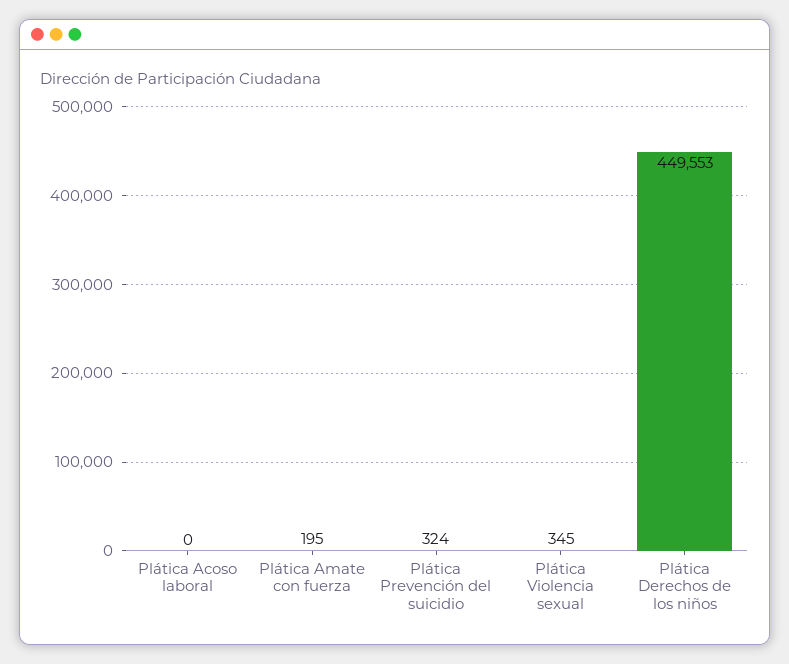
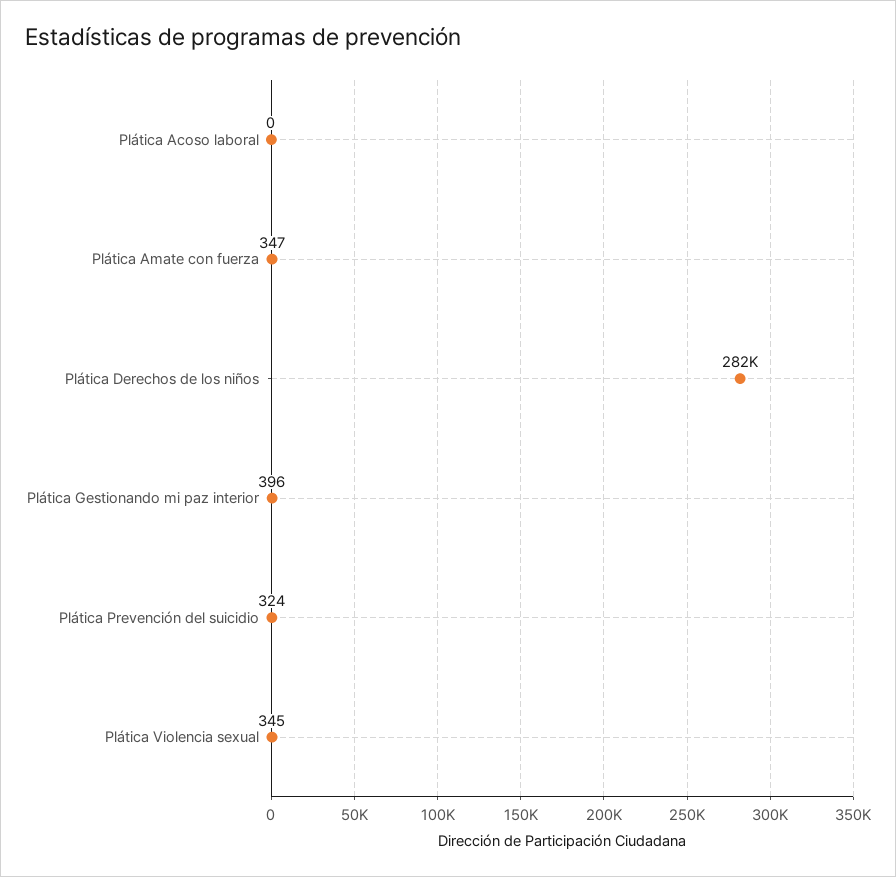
  {
    "Plática Acoso laboral": 0,
-   "Plática Amate con fuerza": 195,
+   "Plática Amate con fuerza": 347,
    "Plática Prevención del suicidio": 324,
    "Plática Violencia sexual": 345,
-   "Plática Derechos de los niños": 449553
+   "Plática Derechos de los niños": 282000,
+   "Plática Gestionando mi paz interior": 396
  }

